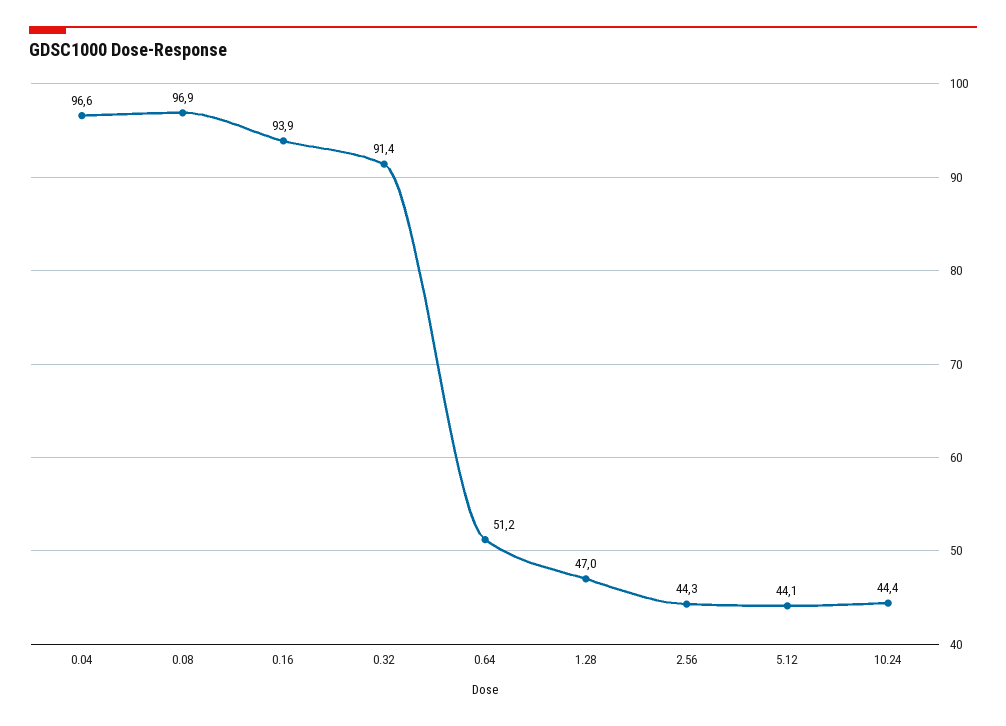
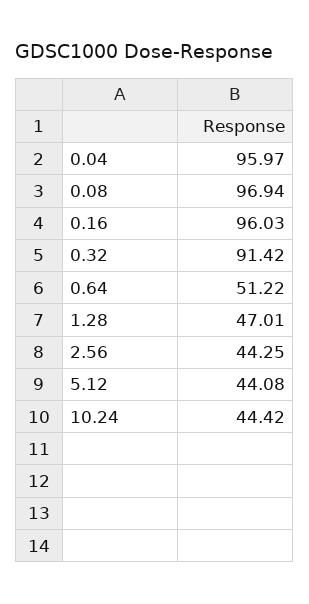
  {
-   "0.04": 96.6,
+   "0.04": 95.97,
    "0.08": 96.94,
-   "0.16": 93.9,
+   "0.16": 96.03,
    "0.32": 91.42,
    "0.64": 51.22,
    "1.28": 47.01,
    "2.56": 44.25,
    "5.12": 44.08,
    "10.24": 44.42
  }

